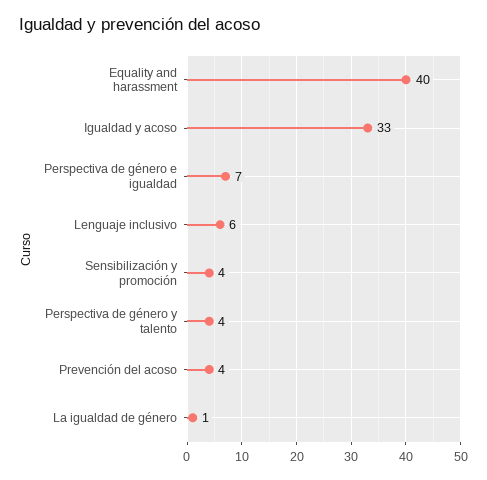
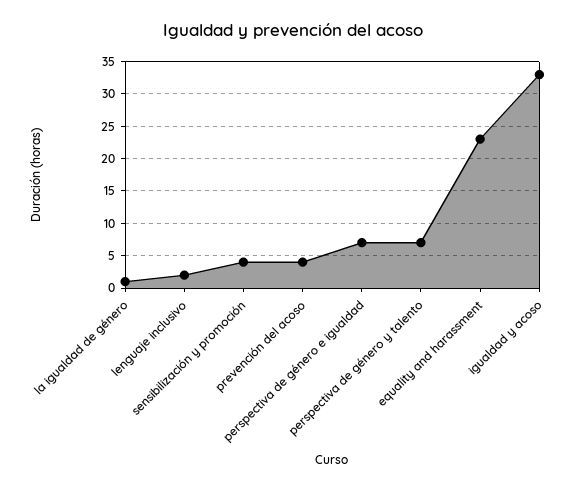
  {
-   "Equality and harassment": 40,
+   "Equality and harassment": 23,
    "Igualdad y acoso": 33,
    "Perspectiva de género e igualdad": 7,
-   "Lenguaje inclusivo": 6,
+   "Lenguaje inclusivo": 2,
    "Sensibilización y promoción": 4,
-   "Perspectiva de género y talento": 4,
+   "Perspectiva de género y talento": 7,
    "Prevención del acoso": 4,
    "La igualdad de género": 1
  }

